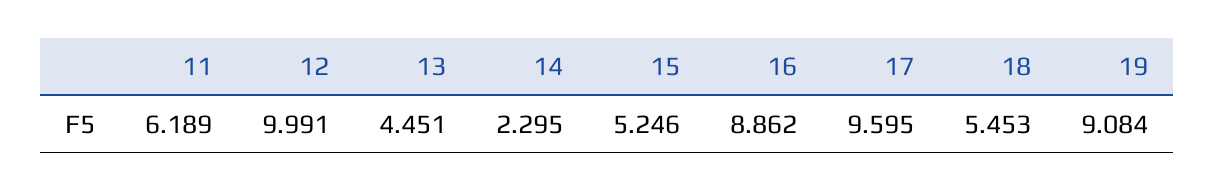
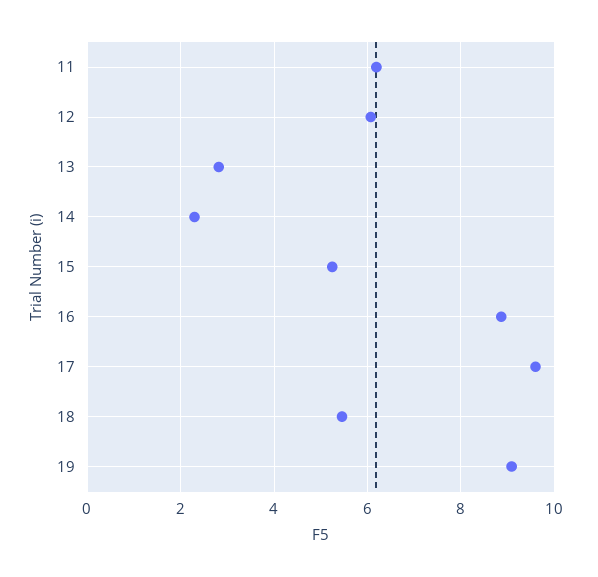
  {
    "11": 6.189,
-   "12": 9.991,
+   "12": 6,
-   "13": 4.451,
+   "13": 2.8,
    "14": 2.295,
    "15": 5.246,
    "16": 8.862,
    "17": 9.595,
    "18": 5.453,
    "19": 9.084
  }

